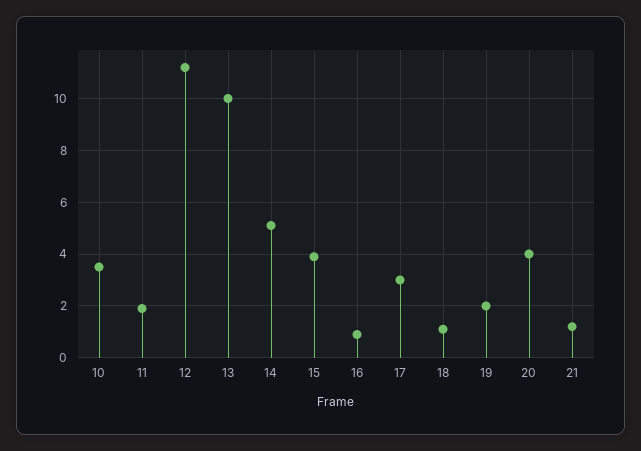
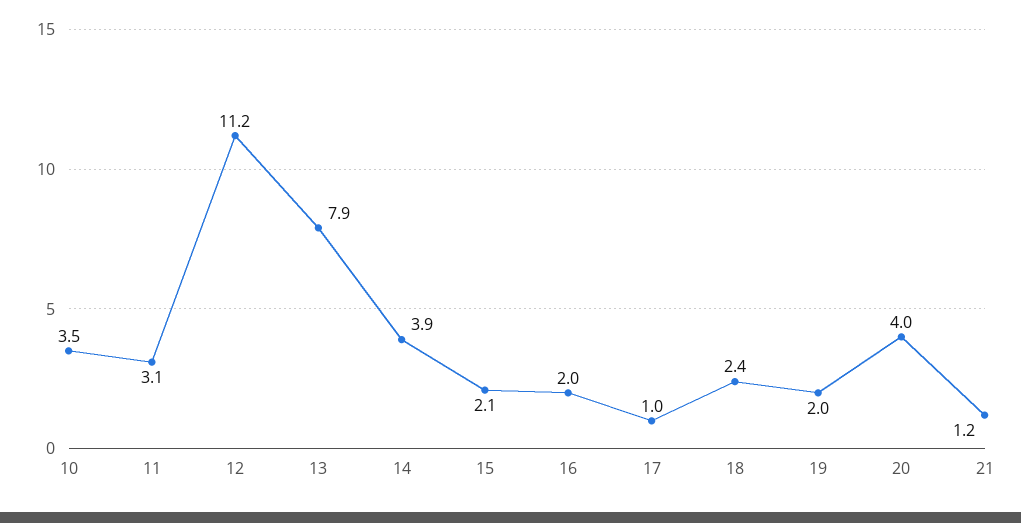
  {
    "10": 3.5,
-   "11": 2,
+   "11": 3.1,
    "12": 11.2,
-   "13": 10,
+   "13": 7.9,
-   "14": 5,
+   "14": 3.9,
-   "15": 4,
+   "15": 2.1,
-   "16": 1,
+   "16": 2,
-   "17": 3,
+   "17": 1,
-   "18": 1,
+   "18": 2.4,
    "19": 2,
    "20": 4,
    "21": 1.2
  }

